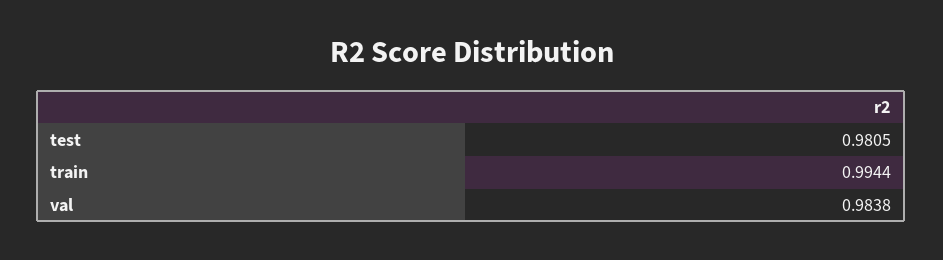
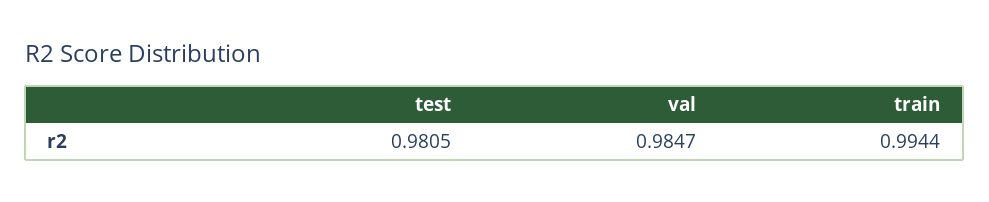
  {
    "test": 0.9805,
    "train": 0.9944,
-   "val": 0.9838
+   "val": 0.9847
  }

